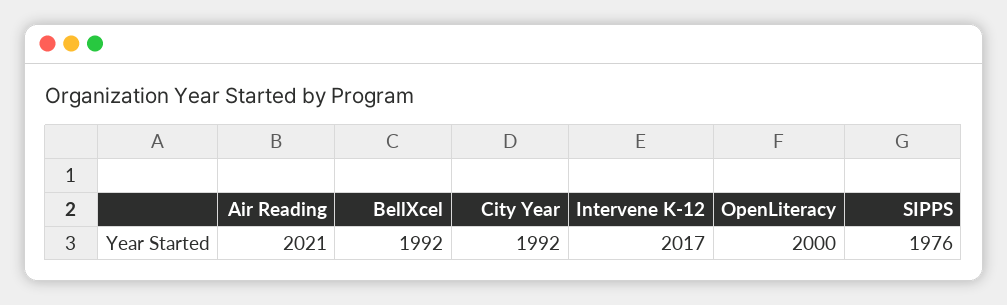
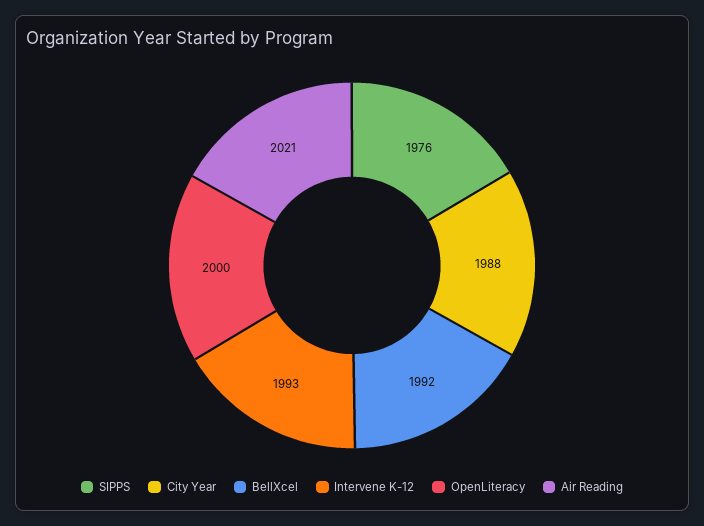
  {
    "Air Reading": 2021,
    "BellXcel": 1992,
-   "City Year": 1992,
+   "City Year": 1988,
-   "Intervene K-12": 2017,
+   "Intervene K-12": 1993,
    "OpenLiteracy": 2000,
    "SIPPS": 1976
  }

